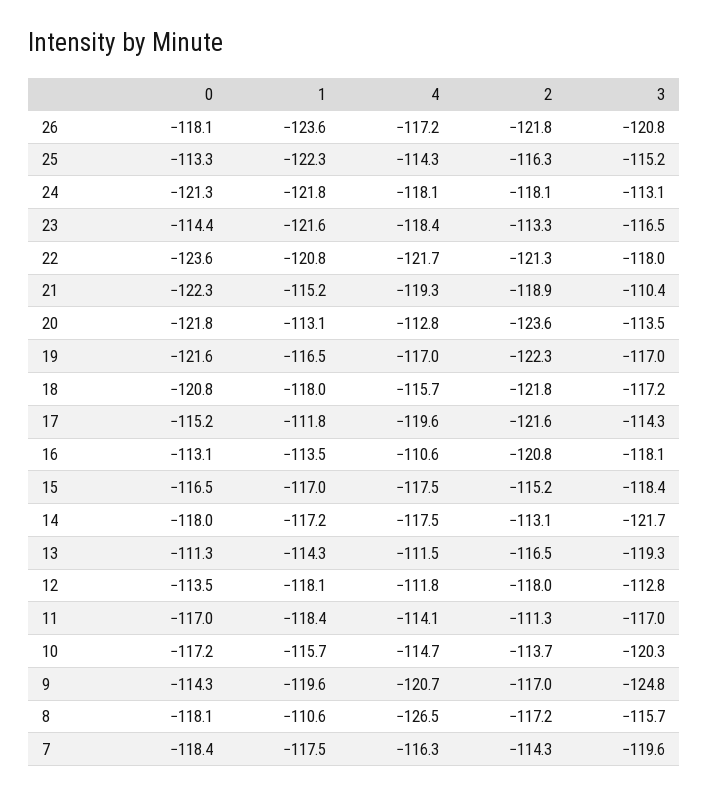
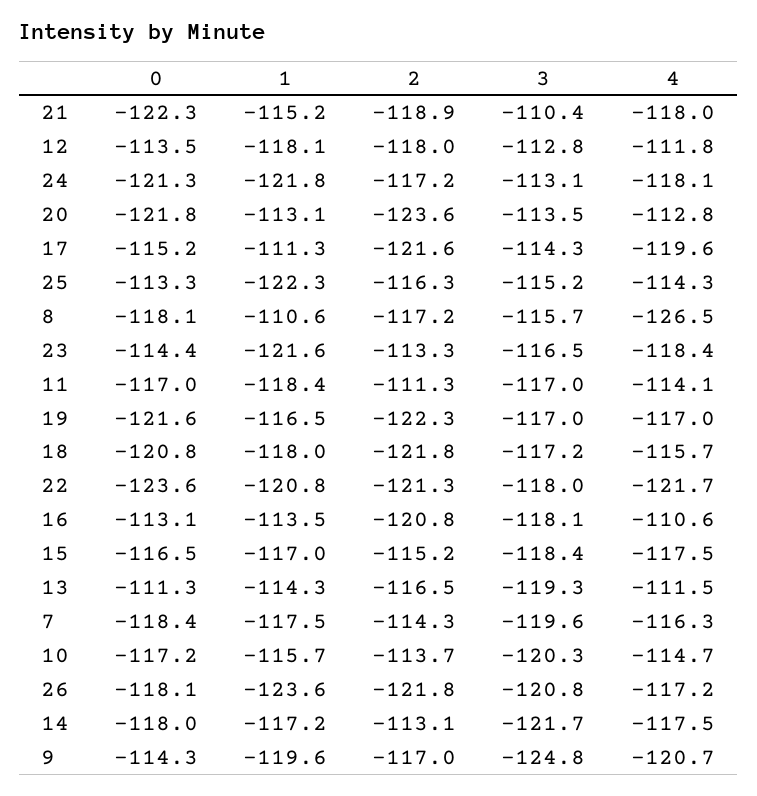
  {
    "0": {
      "26": -118.1,
      "25": -113.3,
      "24": -121.3,
      "23": -114.4,
      "22": -123.6,
      "21": -122.3,
      "20": -121.8,
      "19": -121.6,
      "18": -120.8,
      "17": -115.2,
      "16": -113.1,
      "15": -116.5,
      "14": -118,
      "13": -111.3,
      "12": -113.5,
      "11": -117,
      "10": -117.2,
      "9": -114.3,
      "8": -118.1,
      "7": -118.4
    },
    "1": {
      "26": -123.6,
      "25": -122.3,
      "24": -121.8,
      "23": -121.6,
      "22": -120.8,
      "21": -115.2,
      "20": -113.1,
      "19": -116.5,
      "18": -118,
-     "17": -111.8,
+     "17": -111.3,
      "16": -113.5,
      "15": -117,
      "14": -117.2,
      "13": -114.3,
      "12": -118.1,
      "11": -118.4,
      "10": -115.7,
      "9": -119.6,
      "8": -110.6,
      "7": -117.5
    },
    "4": {
      "26": -117.2,
      "25": -114.3,
      "24": -118.1,
      "23": -118.4,
      "22": -121.7,
-     "21": -119.3,
+     "21": -118,
      "20": -112.8,
      "19": -117,
      "18": -115.7,
      "17": -119.6,
      "16": -110.6,
      "15": -117.5,
      "14": -117.5,
      "13": -111.5,
      "12": -111.8,
      "11": -114.1,
      "10": -114.7,
      "9": -120.7,
      "8": -126.5,
      "7": -116.3
    },
    "2": {
      "26": -121.8,
      "25": -116.3,
-     "24": -118.1,
+     "24": -117.2,
      "23": -113.3,
      "22": -121.3,
      "21": -118.9,
      "20": -123.6,
      "19": -122.3,
      "18": -121.8,
      "17": -121.6,
      "16": -120.8,
      "15": -115.2,
      "14": -113.1,
      "13": -116.5,
      "12": -118,
      "11": -111.3,
      "10": -113.7,
      "9": -117,
      "8": -117.2,
      "7": -114.3
    },
    "3": {
      "26": -120.8,
      "25": -115.2,
      "24": -113.1,
      "23": -116.5,
      "22": -118,
      "21": -110.4,
      "20": -113.5,
      "19": -117,
      "18": -117.2,
      "17": -114.3,
      "16": -118.1,
      "15": -118.4,
      "14": -121.7,
      "13": -119.3,
      "12": -112.8,
      "11": -117,
      "10": -120.3,
      "9": -124.8,
      "8": -115.7,
      "7": -119.6
    }
  }

